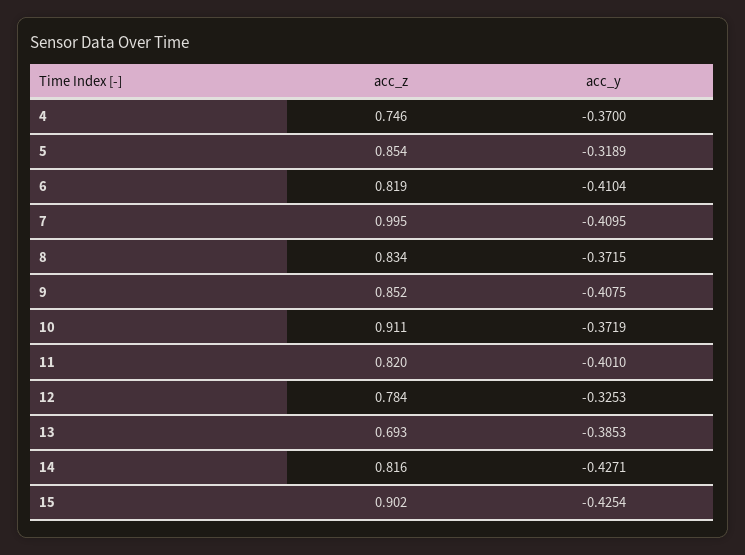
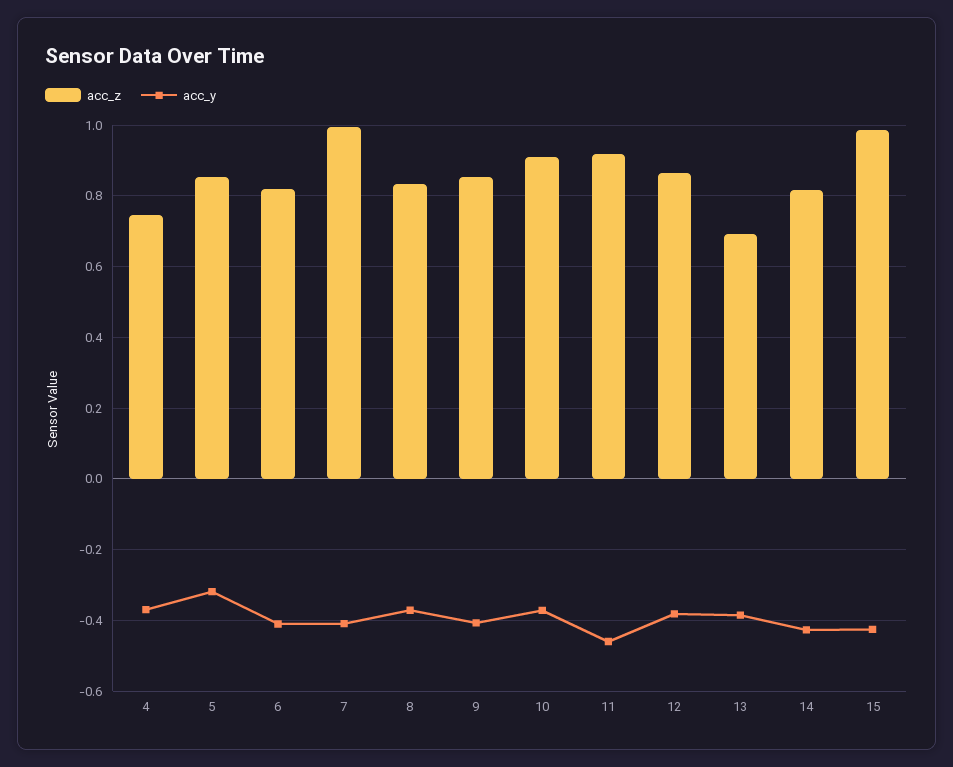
  {
    "acc_z": {
      "4": 0.746,
      "5": 0.854,
      "6": 0.819,
      "7": 0.995,
      "8": 0.834,
      "9": 0.852,
      "10": 0.911,
-     "11": 0.82,
+     "11": 0.92,
-     "12": 0.784,
+     "12": 0.86,
      "13": 0.693,
      "14": 0.816,
-     "15": 0.902
+     "15": 0.98
    },
    "acc_y": {
      "4": -0.37,
      "5": -0.3189,
      "6": -0.4104,
      "7": -0.4095,
      "8": -0.3715,
      "9": -0.4075,
      "10": -0.3719,
-     "11": -0.401,
+     "11": -0.46,
-     "12": -0.3253,
+     "12": -0.38,
      "13": -0.3853,
      "14": -0.4271,
      "15": -0.4254
    }
  }

